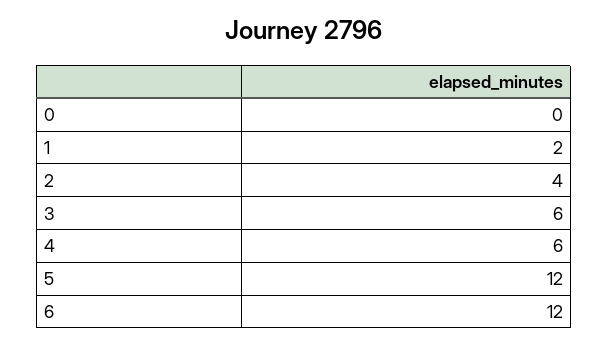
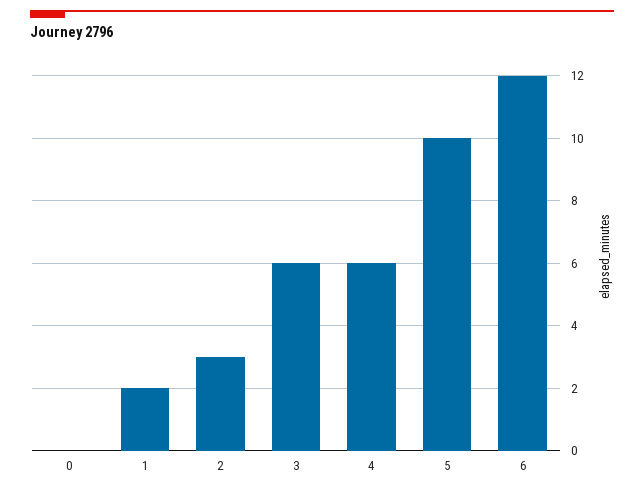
  {
    "0": 0,
    "1": 2,
-   "2": 4,
+   "2": 3,
    "3": 6,
    "4": 6,
-   "5": 12,
+   "5": 10,
    "6": 12
  }

